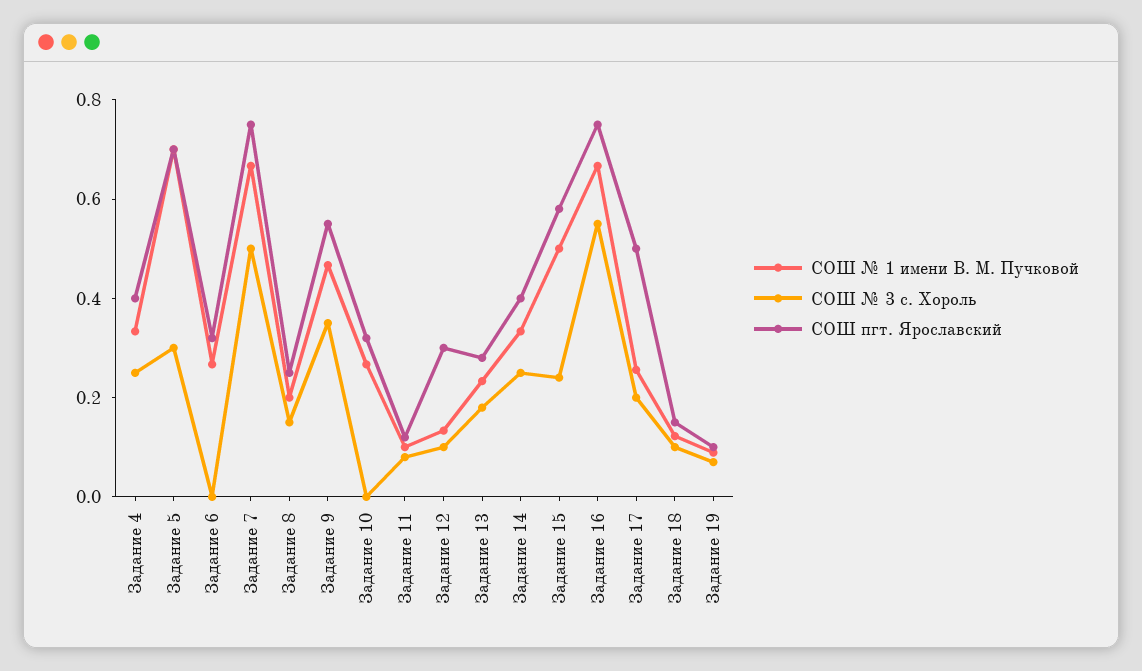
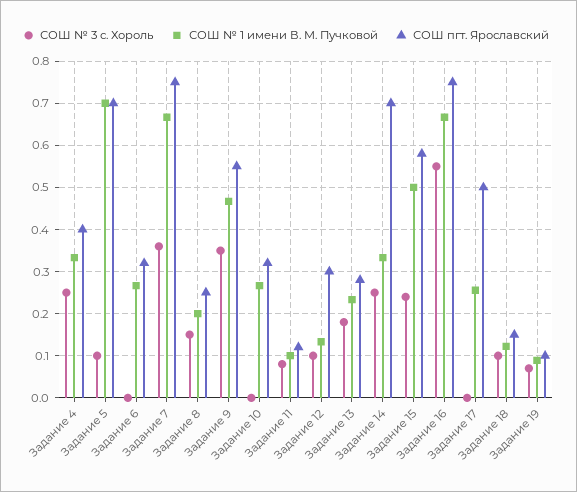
  {
    "СОШ № 1 имени В. М. Пучковой": {
      "Задание 4": 0.34,
      "Задание 5": 0.7,
      "Задание 6": 0.26,
      "Задание 7": 0.66,
      "Задание 8": 0.2,
      "Задание 9": 0.46,
      "Задание 10": 0.26,
      "Задание 11": 0.1,
      "Задание 12": 0.14,
      "Задание 13": 0.24,
      "Задание 14": 0.34,
      "Задание 15": 0.5,
      "Задание 16": 0.66,
      "Задание 17": 0.26,
      "Задание 18": 0.12,
      "Задание 19": 0.08
    },
    "СОШ № 3 с. Хороль": {
      "Задание 4": 0.26,
-     "Задание 5": 0.3,
+     "Задание 5": 0.1,
      "Задание 6": 0,
-     "Задание 7": 0.5,
+     "Задание 7": 0.36,
      "Задание 8": 0.16,
      "Задание 9": 0.36,
      "Задание 10": 0,
      "Задание 11": 0.08,
      "Задание 12": 0.1,
      "Задание 13": 0.18,
      "Задание 14": 0.26,
      "Задание 15": 0.24,
      "Задание 16": 0.56,
-     "Задание 17": 0.2,
+     "Задание 17": 0,
      "Задание 18": 0.1,
      "Задание 19": 0.08
    },
    "СОШ пгт. Ярославский": {
      "Задание 4": 0.4,
      "Задание 5": 0.7,
      "Задание 6": 0.32,
      "Задание 7": 0.76,
      "Задание 8": 0.26,
      "Задание 9": 0.56,
      "Задание 10": 0.32,
      "Задание 11": 0.12,
      "Задание 12": 0.3,
      "Задание 13": 0.28,
-     "Задание 14": 0.4,
+     "Задание 14": 0.7,
      "Задание 15": 0.58,
      "Задание 16": 0.76,
      "Задание 17": 0.5,
      "Задание 18": 0.16,
      "Задание 19": 0.1
    }
  }

